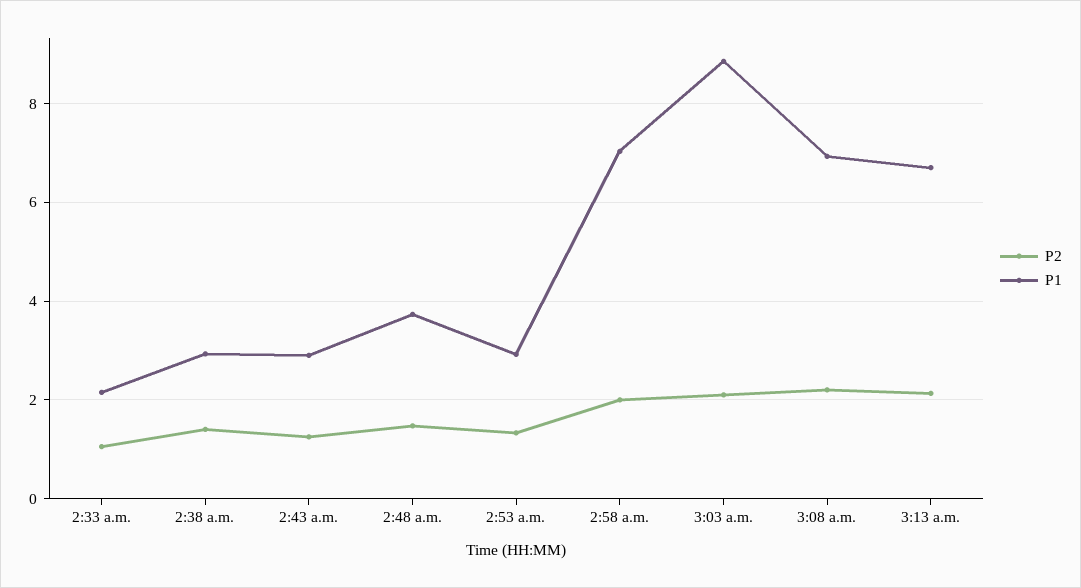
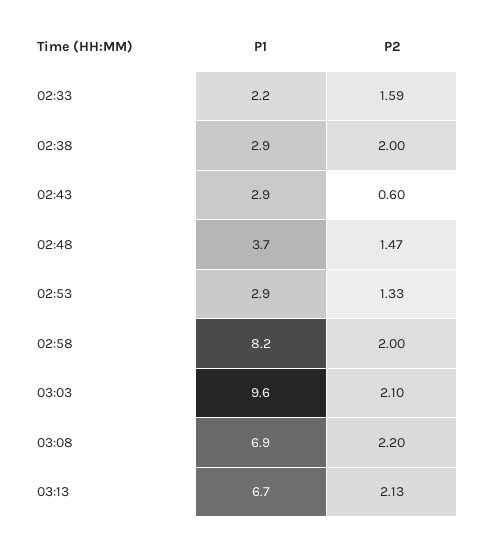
  {
    "P2": {
-     "2:33 a.m.": 1,
+     "2:33 a.m.": 1.59,
-     "2:38 a.m.": 1.4,
+     "2:38 a.m.": 2,
-     "2:43 a.m.": 1.2,
+     "2:43 a.m.": 0.6,
      "2:48 a.m.": 1.47,
      "2:53 a.m.": 1.33,
      "2:58 a.m.": 2,
      "3:03 a.m.": 2.1,
      "3:08 a.m.": 2.2,
      "3:13 a.m.": 2.13
    },
    "P1": {
      "2:33 a.m.": 2.2,
      "2:38 a.m.": 2.9,
      "2:43 a.m.": 2.9,
      "2:48 a.m.": 3.7,
      "2:53 a.m.": 2.9,
-     "2:58 a.m.": 7,
+     "2:58 a.m.": 8.2,
-     "3:03 a.m.": 8.8,
+     "3:03 a.m.": 9.6,
      "3:08 a.m.": 6.9,
      "3:13 a.m.": 6.7
    }
  }

